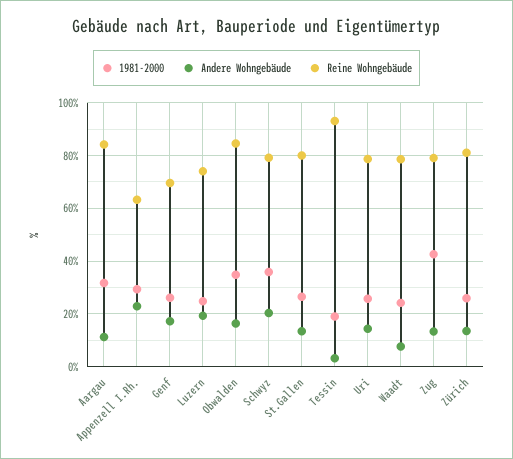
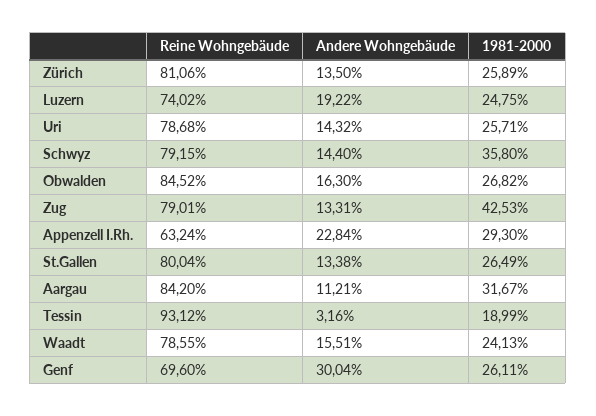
  {
    "1981-2000": {
      "Aargau": 31.67,
      "Appenzell I.Rh.": 29.3,
      "Genf": 26.11,
      "Luzern": 24.75,
-     "Obwalden": 35,
+     "Obwalden": 26.82,
      "Schwyz": 35.8,
      "St.Gallen": 26.49,
      "Tessin": 18.99,
      "Uri": 25.71,
      "Waadt": 24.13,
      "Zug": 42.53,
      "Zürich": 25.89
    },
    "Andere Wohngebäude": {
      "Aargau": 11.21,
      "Appenzell I.Rh.": 22.84,
-     "Genf": 17.5,
+     "Genf": 30.04,
      "Luzern": 19.22,
      "Obwalden": 16.3,
-     "Schwyz": 20,
+     "Schwyz": 14.4,
      "St.Gallen": 13.38,
      "Tessin": 3.16,
      "Uri": 14.32,
-     "Waadt": 7.5,
+     "Waadt": 15.51,
      "Zug": 13.31,
      "Zürich": 13.5
    },
    "Reine Wohngebäude": {
      "Aargau": 84.2,
      "Appenzell I.Rh.": 63.24,
      "Genf": 69.6,
      "Luzern": 74.02,
      "Obwalden": 84.52,
      "Schwyz": 79.15,
      "St.Gallen": 80.04,
      "Tessin": 93.12,
      "Uri": 78.68,
      "Waadt": 78.55,
      "Zug": 79.01,
      "Zürich": 81.06
    }
  }

